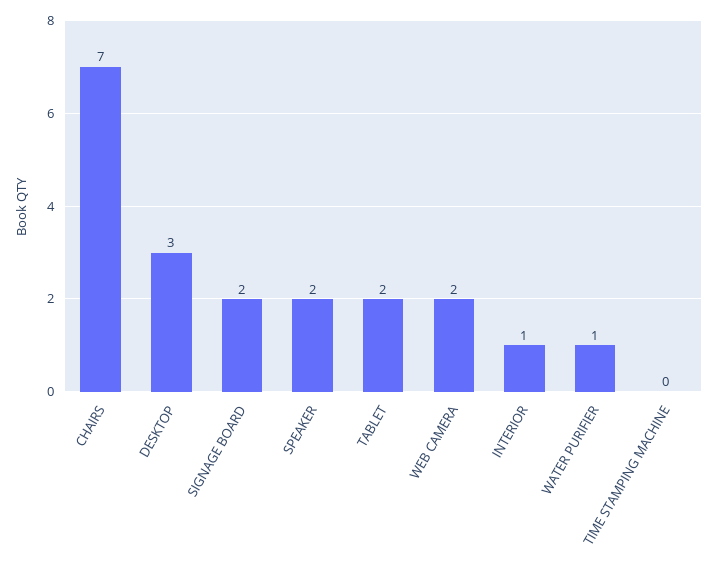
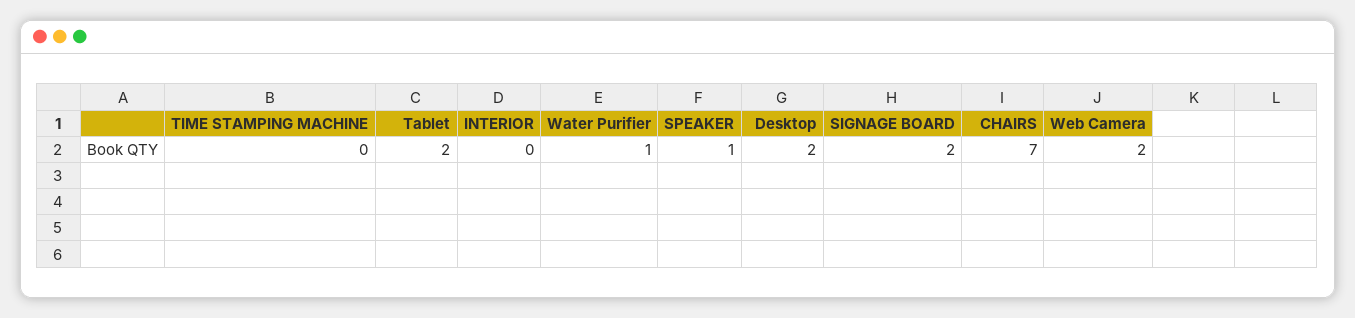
  {
    "CHAIRS": 7,
-   "DESKTOP": 3,
+   "DESKTOP": 2,
    "SIGNAGE BOARD": 2,
-   "SPEAKER": 2,
+   "SPEAKER": 1,
    "TABLET": 2,
    "WEB CAMERA": 2,
-   "INTERIOR": 1,
+   "INTERIOR": 0,
    "WATER PURIFIER": 1,
    "TIME STAMPING MACHINE": 0
  }

